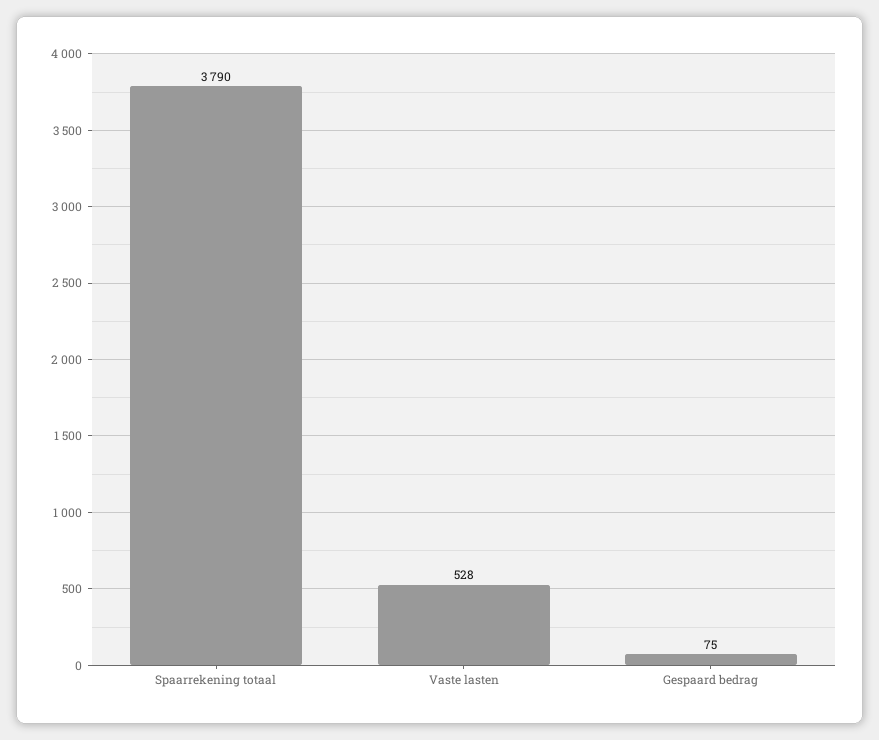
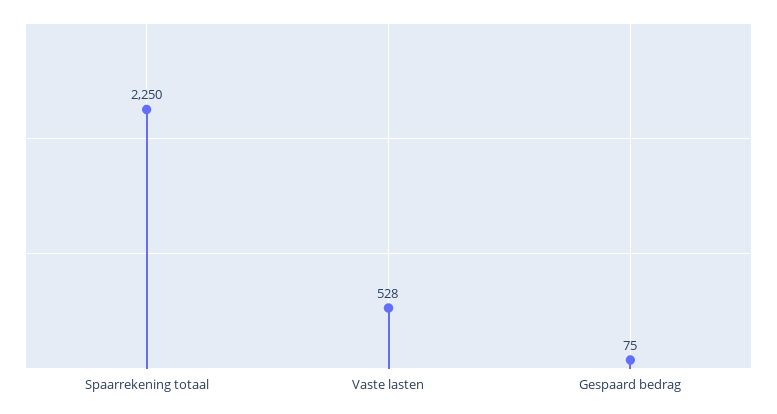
  {
-   "Spaarrekening totaal": 3790,
+   "Spaarrekening totaal": 2250,
    "Vaste lasten": 528,
    "Gespaard bedrag": 75
  }

